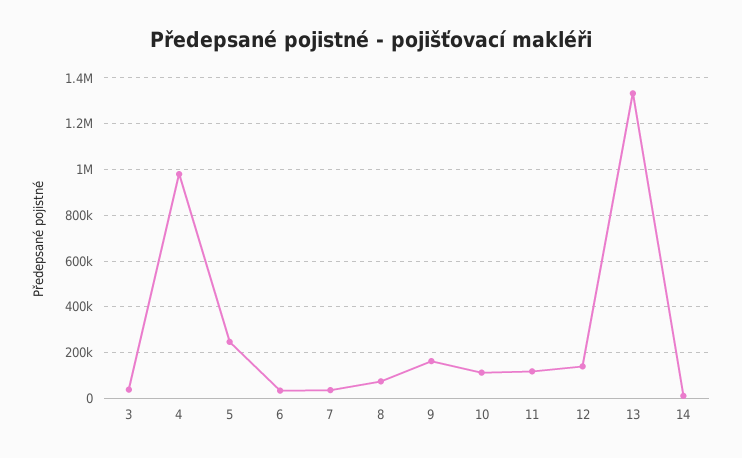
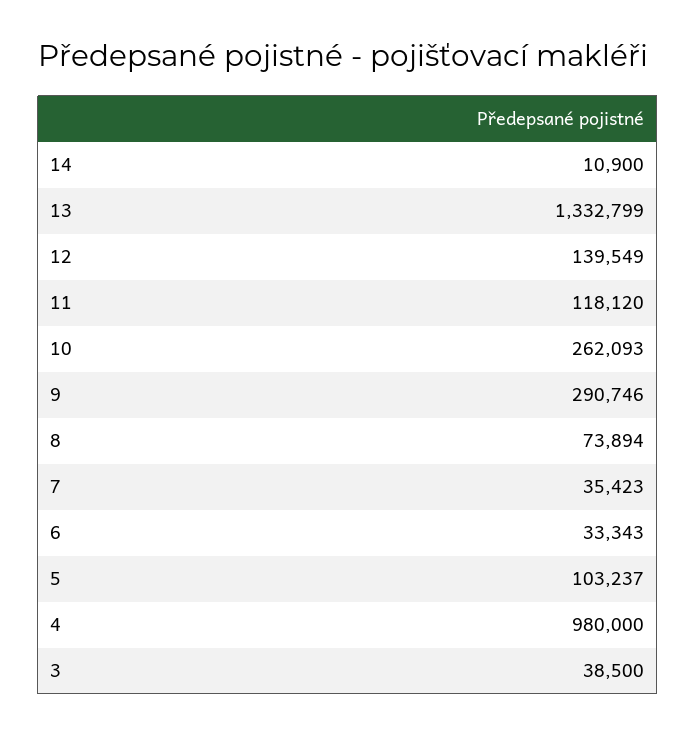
  {
    "3": 38500,
    "4": 980000,
-   "5": 250000,
+   "5": 103237,
    "6": 33343,
    "7": 35423,
    "8": 73894,
-   "9": 150000,
+   "9": 290746,
-   "10": 100000,
+   "10": 262093,
    "11": 118120,
    "12": 139549,
    "13": 1332799,
    "14": 10900
  }

